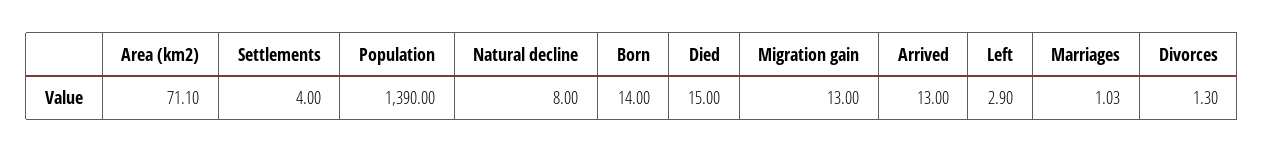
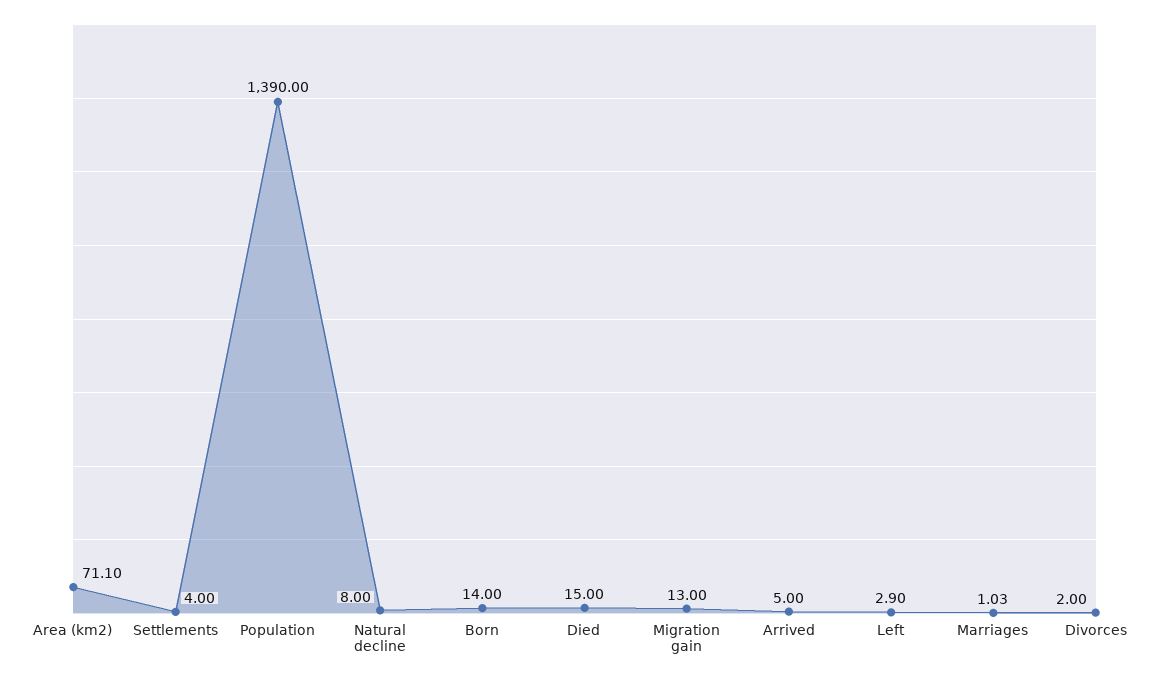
  {
    "Area (km2)": 71.1,
    "Settlements": 4,
    "Population": 1390,
    "Natural decline": 8,
    "Born": 14,
    "Died": 15,
    "Migration gain": 13,
-   "Arrived": 13,
+   "Arrived": 5,
    "Left": 2.9,
    "Marriages": 1.03,
-   "Divorces": 1.3
+   "Divorces": 2
  }

